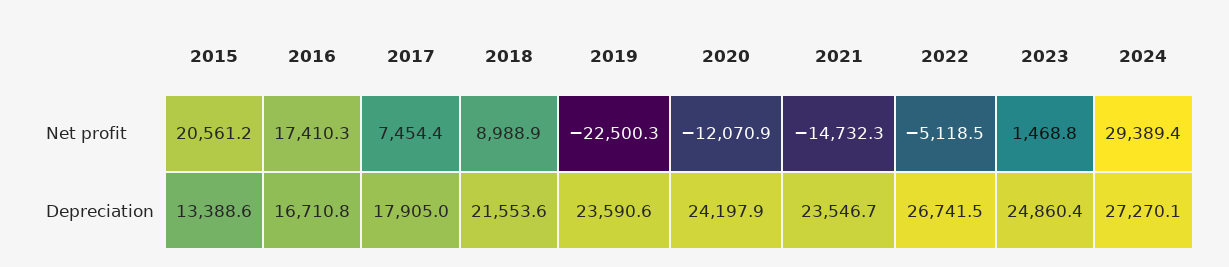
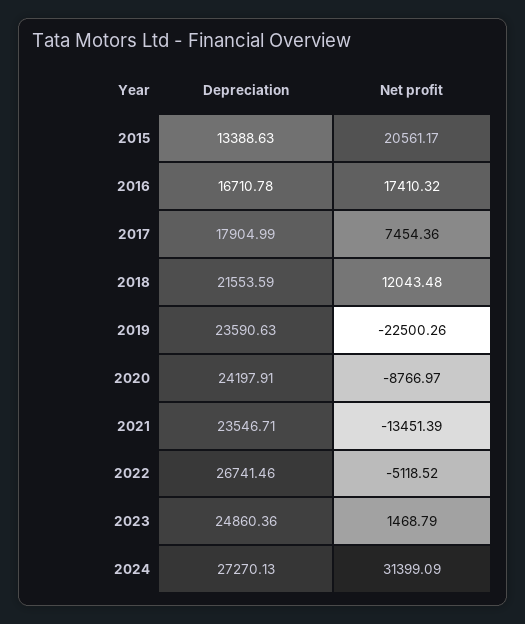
  {
    "2015": {
      "Net profit": 20561.17,
      "Depreciation": 13388.63
    },
    "2016": {
      "Net profit": 17410.32,
      "Depreciation": 16710.78
    },
    "2017": {
      "Net profit": 7454.36,
      "Depreciation": 17904.99
    },
    "2018": {
-     "Net profit": 8988.9,
+     "Net profit": 12043.48,
      "Depreciation": 21553.59
    },
    "2019": {
      "Net profit": -22500.26,
      "Depreciation": 23590.63
    },
    "2020": {
-     "Net profit": -12070.9,
+     "Net profit": -8766.97,
      "Depreciation": 24197.91
    },
    "2021": {
-     "Net profit": -14732.3,
+     "Net profit": -13451.39,
      "Depreciation": 23546.71
    },
    "2022": {
      "Net profit": -5118.52,
      "Depreciation": 26741.46
    },
    "2023": {
      "Net profit": 1468.79,
      "Depreciation": 24860.36
    },
    "2024": {
-     "Net profit": 29389.4,
+     "Net profit": 31399.09,
      "Depreciation": 27270.13
    }
  }

